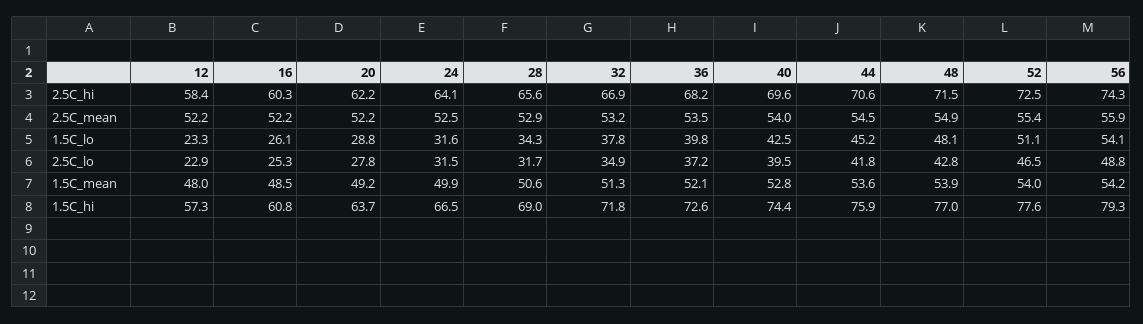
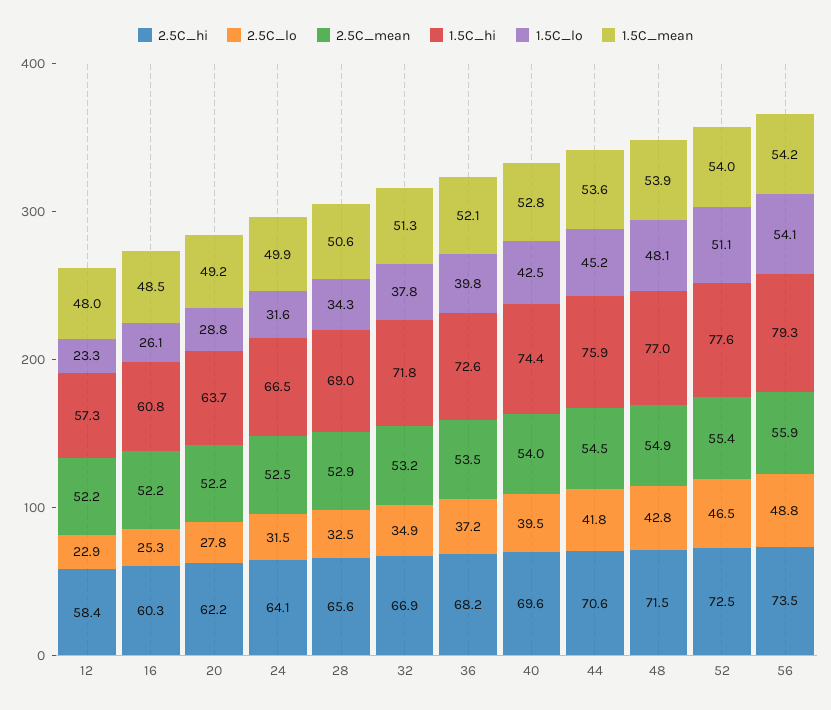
  {
    "2.5C_hi": {
      "12": 58.4,
      "16": 60.3,
      "20": 62.2,
      "24": 64.1,
      "28": 65.6,
      "32": 66.9,
      "36": 68.2,
      "40": 69.6,
      "44": 70.6,
      "48": 71.5,
      "52": 72.5,
-     "56": 74.3
+     "56": 73.5
    },
    "2.5C_mean": {
      "12": 52.2,
      "16": 52.2,
      "20": 52.2,
      "24": 52.5,
      "28": 52.9,
      "32": 53.2,
      "36": 53.5,
      "40": 54,
      "44": 54.5,
      "48": 54.9,
      "52": 55.4,
      "56": 55.9
    },
    "1.5C_lo": {
      "12": 23.3,
      "16": 26.1,
      "20": 28.8,
      "24": 31.6,
      "28": 34.3,
      "32": 37.8,
      "36": 39.8,
      "40": 42.5,
      "44": 45.2,
      "48": 48.1,
      "52": 51.1,
      "56": 54.1
    },
    "2.5C_lo": {
      "12": 22.9,
      "16": 25.3,
      "20": 27.8,
      "24": 31.5,
-     "28": 31.7,
+     "28": 32.5,
      "32": 34.9,
      "36": 37.2,
      "40": 39.5,
      "44": 41.8,
      "48": 42.8,
      "52": 46.5,
      "56": 48.8
    },
    "1.5C_mean": {
      "12": 48,
      "16": 48.5,
      "20": 49.2,
      "24": 49.9,
      "28": 50.6,
      "32": 51.3,
      "36": 52.1,
      "40": 52.8,
      "44": 53.6,
      "48": 53.9,
      "52": 54,
      "56": 54.2
    },
    "1.5C_hi": {
      "12": 57.3,
      "16": 60.8,
      "20": 63.7,
      "24": 66.5,
      "28": 69,
      "32": 71.8,
      "36": 72.6,
      "40": 74.4,
      "44": 75.9,
      "48": 77,
      "52": 77.6,
      "56": 79.3
    }
  }

